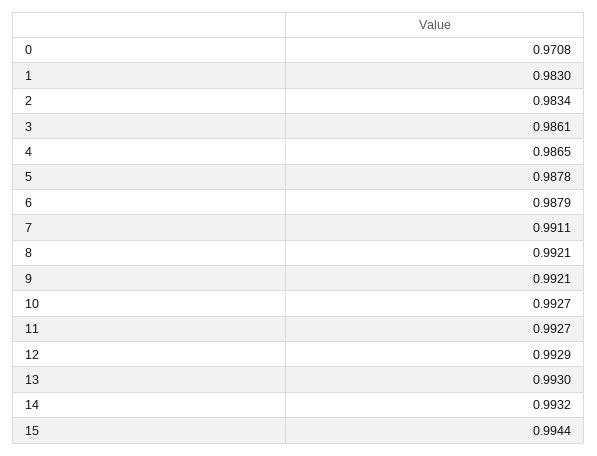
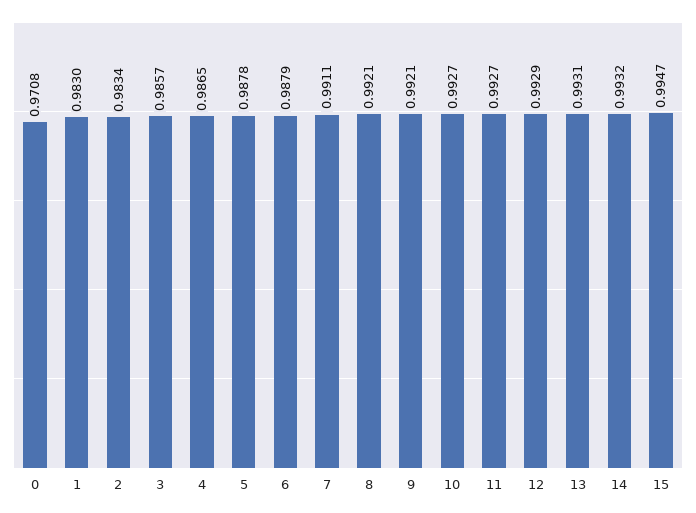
  {
    "0": 0.9708,
    "1": 0.983,
    "2": 0.9834,
-   "3": 0.9861,
+   "3": 0.9857,
    "4": 0.9865,
    "5": 0.9878,
    "6": 0.9879,
    "7": 0.9911,
    "8": 0.9921,
    "9": 0.9921,
    "10": 0.9927,
    "11": 0.9927,
    "12": 0.9929,
-   "13": 0.993,
+   "13": 0.9931,
    "14": 0.9932,
-   "15": 0.9944
+   "15": 0.9947
  }

